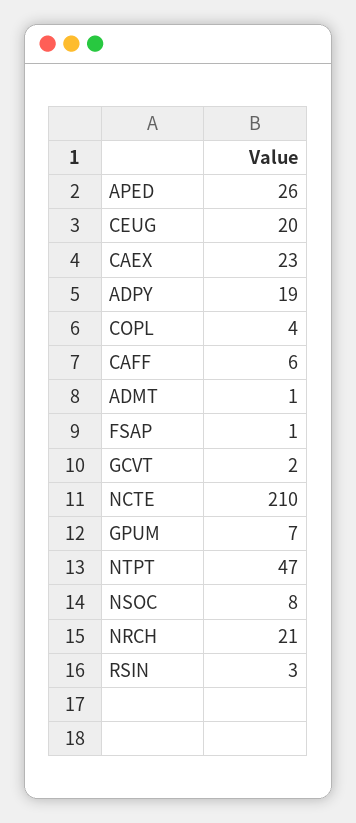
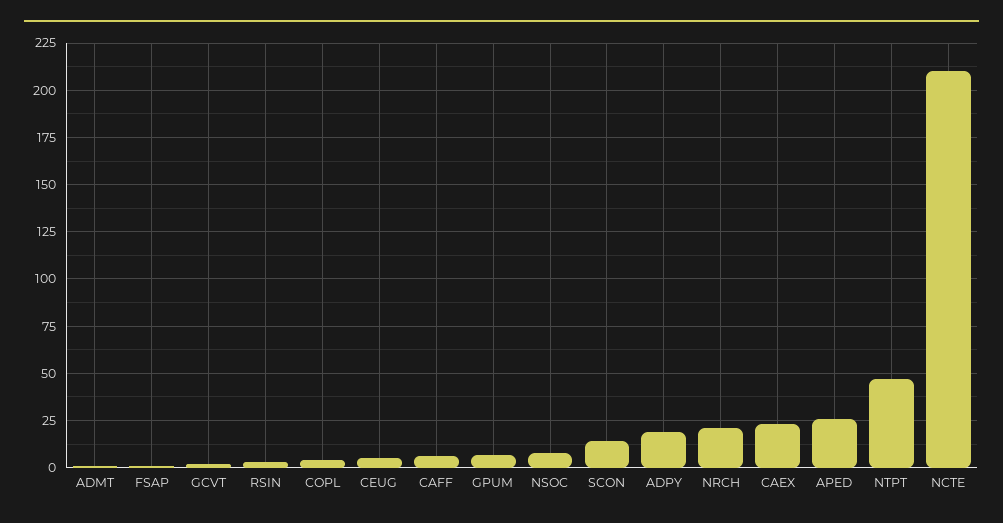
  {
    "APED": 26,
-   "CEUG": 20,
+   "CEUG": 5,
    "CAEX": 23,
    "ADPY": 19,
    "COPL": 4,
    "CAFF": 6,
    "ADMT": 1,
    "FSAP": 1,
    "GCVT": 2,
    "NCTE": 210,
    "GPUM": 7,
    "NTPT": 47,
    "NSOC": 8,
    "NRCH": 21,
-   "RSIN": 3
+   "RSIN": 3,
+   "SCON": 15
  }

